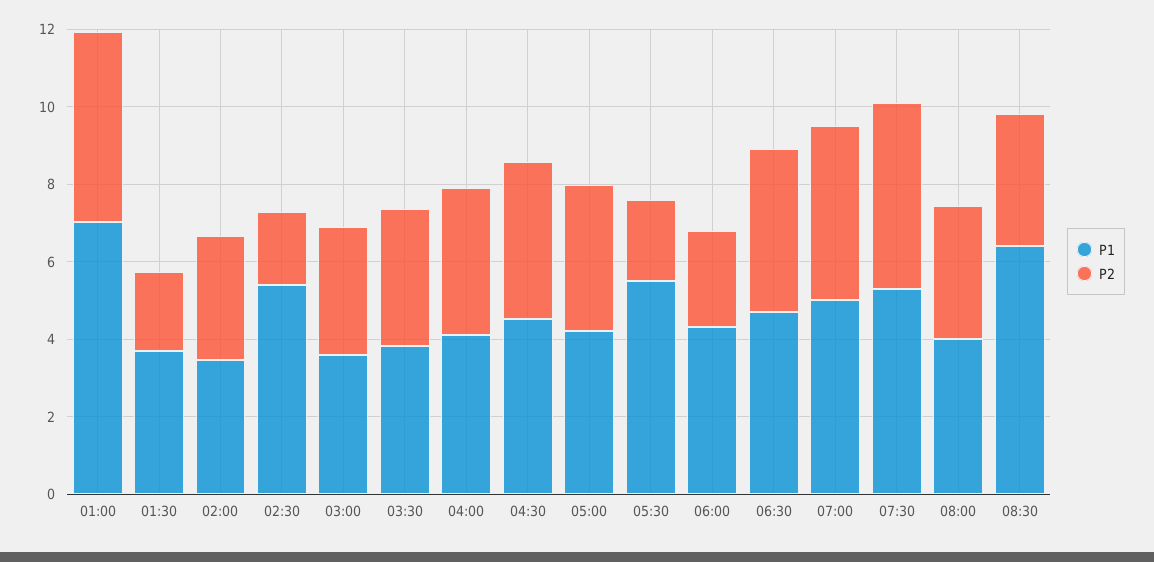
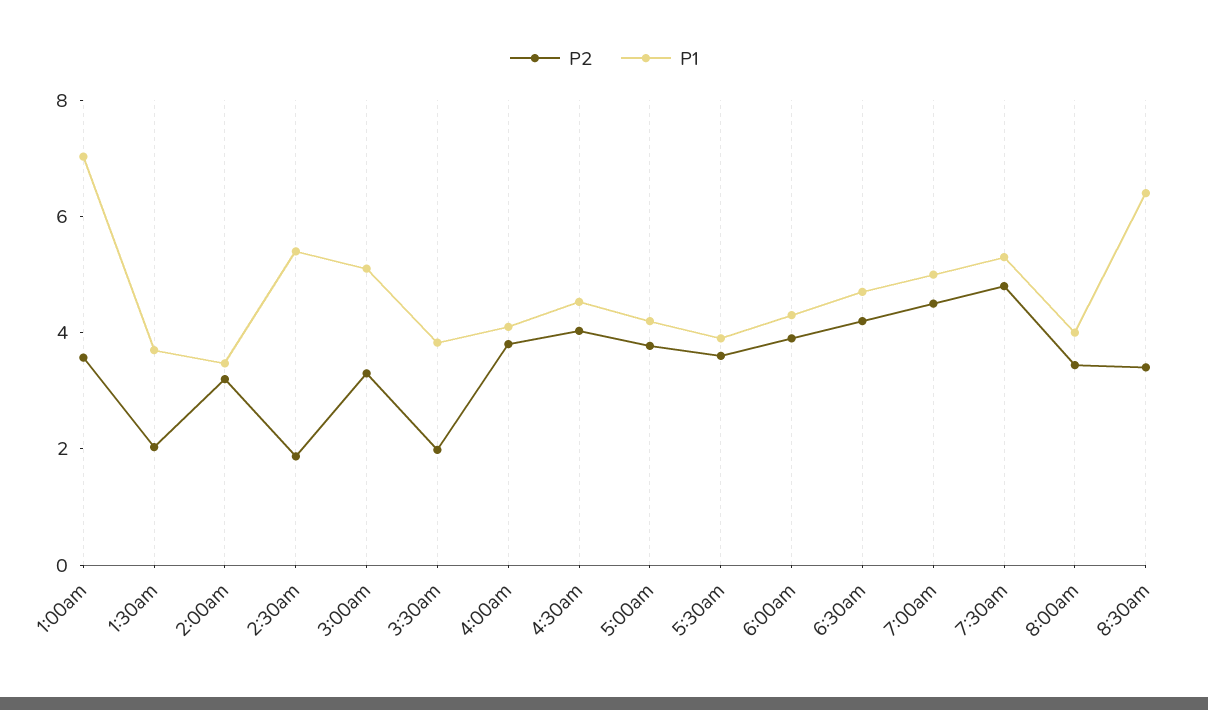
  {
    "P1": {
      "01:00": 7,
      "01:30": 3.5,
      "02:00": 3.5,
      "02:30": 5.5,
-     "03:00": 3.5,
+     "03:00": 5,
      "03:30": 4,
      "04:00": 4,
      "04:30": 4.5,
      "05:00": 4,
-     "05:30": 5.5,
+     "05:30": 4,
      "06:00": 4.5,
      "06:30": 4.5,
      "07:00": 5,
      "07:30": 5.5,
      "08:00": 4,
      "08:30": 6.5
    },
    "P2": {
-     "01:00": 5,
+     "01:00": 3.5,
      "01:30": 2,
      "02:00": 3,
      "02:30": 2,
      "03:00": 3.5,
-     "03:30": 3.5,
+     "03:30": 2,
      "04:00": 4,
      "04:30": 4,
      "05:00": 4,
-     "05:30": 2,
+     "05:30": 3.5,
-     "06:00": 2.5,
+     "06:00": 4,
      "06:30": 4,
      "07:00": 4.5,
      "07:30": 5,
      "08:00": 3.5,
      "08:30": 3.5
    }
  }

